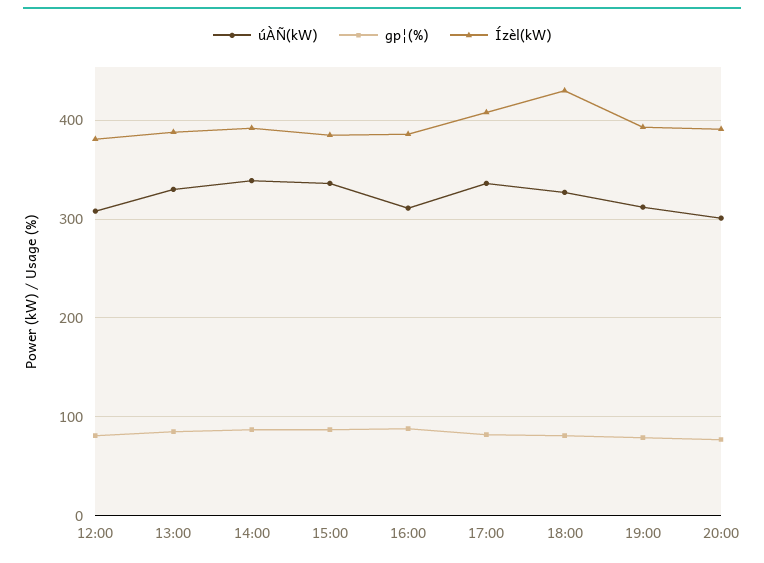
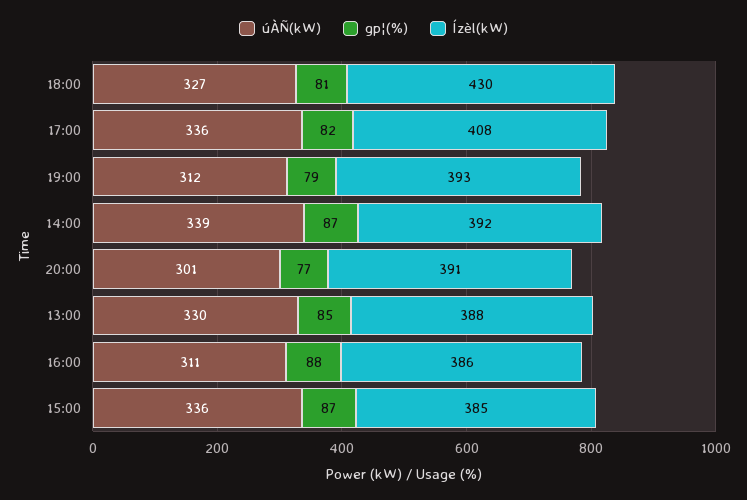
  {
    "úÀÑ(kW)": {
-     "12:00": 310,
      "13:00": 330,
      "14:00": 339,
      "15:00": 336,
      "16:00": 311,
      "17:00": 336,
      "18:00": 327,
      "19:00": 312,
      "20:00": 301
    },
    "gp¦(%)": {
-     "12:00": 80,
      "13:00": 85,
      "14:00": 87,
      "15:00": 87,
      "16:00": 88,
      "17:00": 82,
      "18:00": 81,
      "19:00": 79,
      "20:00": 77
    },
    "Ízèl(kW)": {
-     "12:00": 380,
      "13:00": 388,
      "14:00": 392,
      "15:00": 385,
      "16:00": 386,
      "17:00": 408,
      "18:00": 430,
      "19:00": 393,
      "20:00": 391
    }
  }

